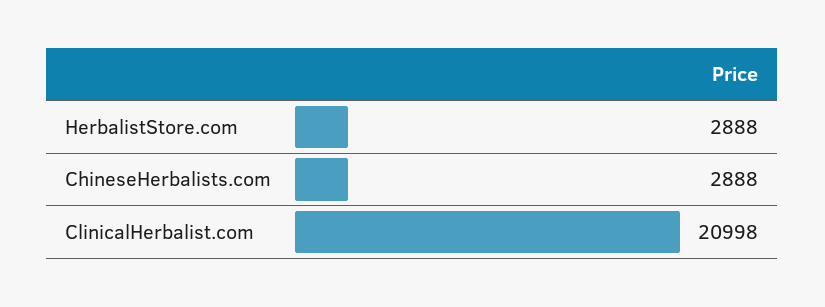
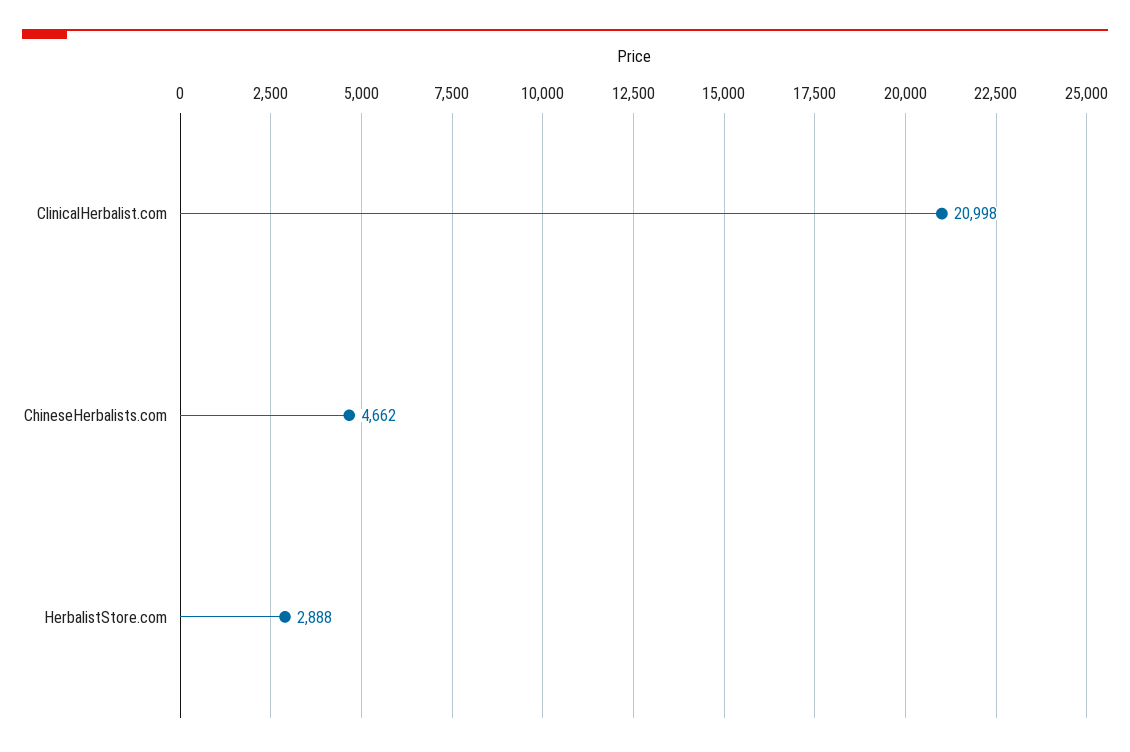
  {
    "HerbalistStore.com": 2888,
-   "ChineseHerbalists.com": 2888,
+   "ChineseHerbalists.com": 4662,
    "ClinicalHerbalist.com": 20998
  }

